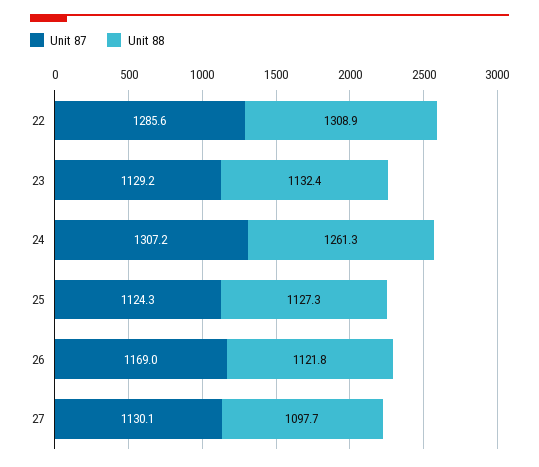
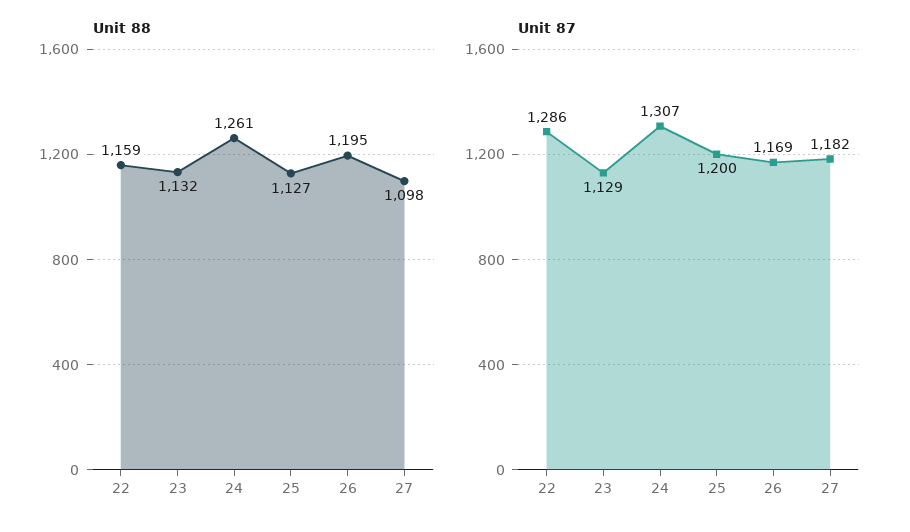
  {
    "Unit 87": {
      "22": 1285.6,
      "23": 1129.2,
      "24": 1307.2,
-     "25": 1124.3,
+     "25": 1200,
      "26": 1169,
-     "27": 1130.1
+     "27": 1182
    },
    "Unit 88": {
-     "22": 1308.9,
+     "22": 1159,
      "23": 1132.4,
      "24": 1261.3,
      "25": 1127.3,
-     "26": 1121.8,
+     "26": 1195,
      "27": 1097.7
    }
  }

